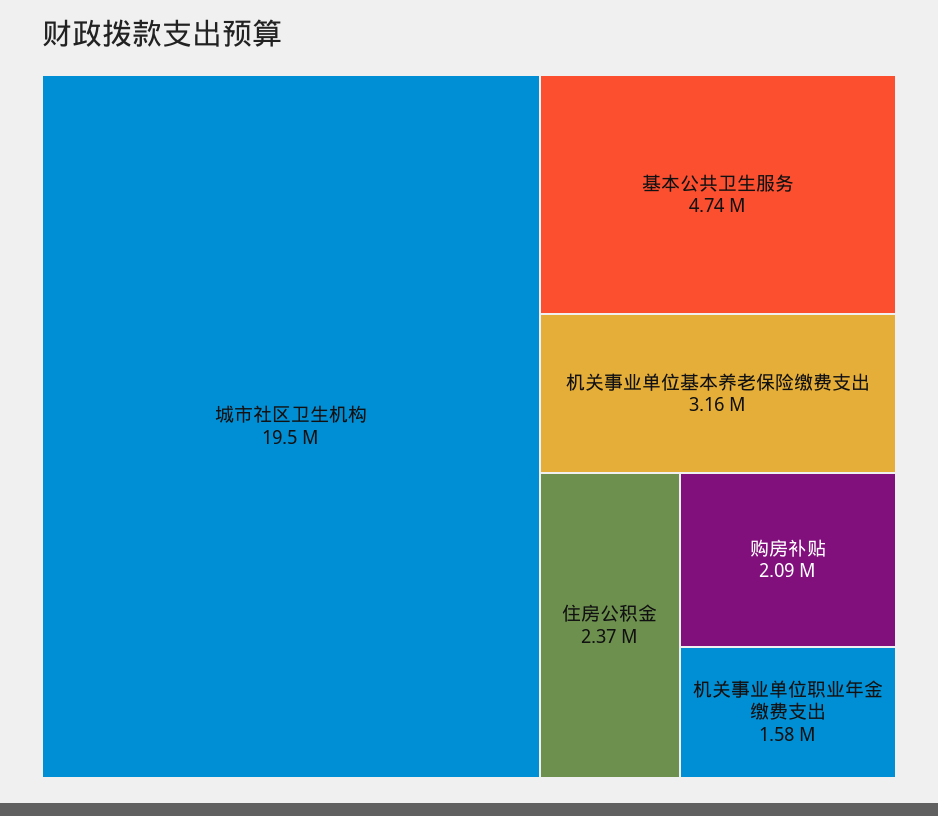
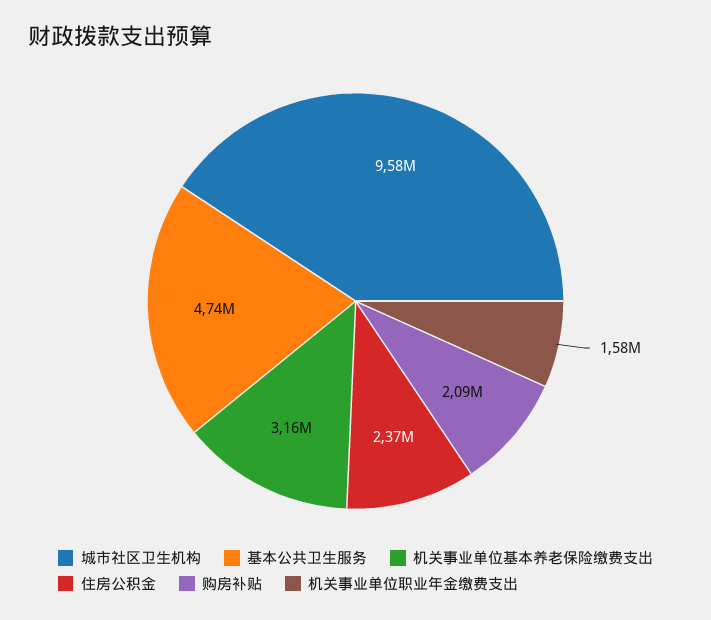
  {
-   "城市社区卫生机构": 19500000,
+   "城市社区卫生机构": 9580000,
    "基本公共卫生服务": 4740000,
    "机关事业单位基本养老保险缴费支出": 3160000,
    "住房公积金": 2370000,
    "购房补贴": 2090000,
    "机关事业单位职业年金缴费支出": 1580000
  }

